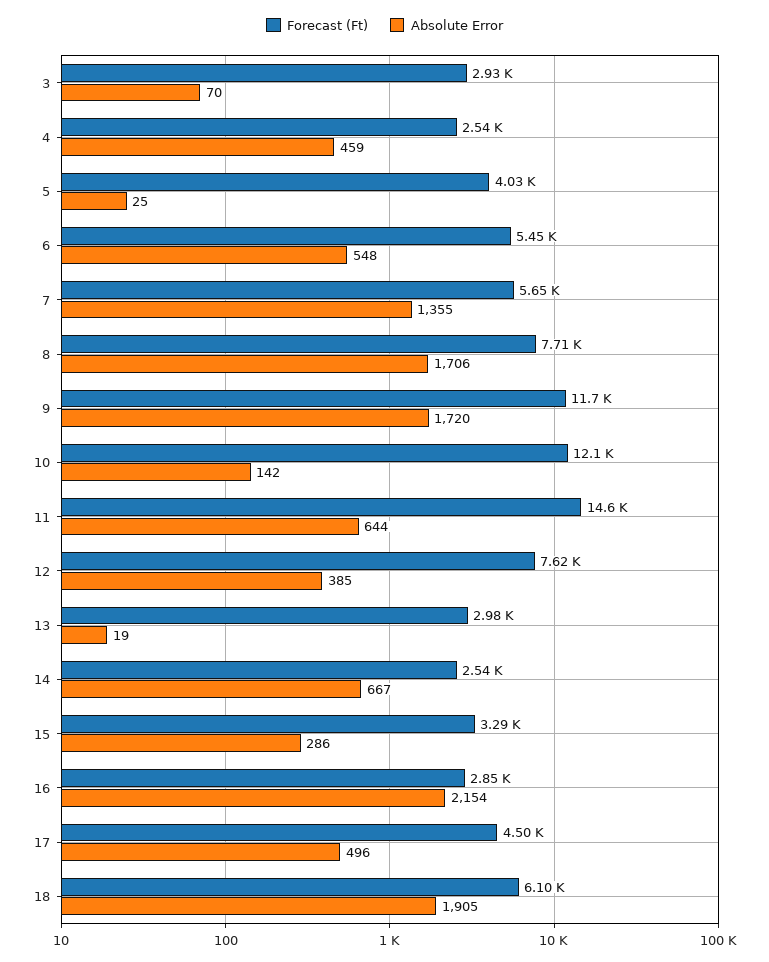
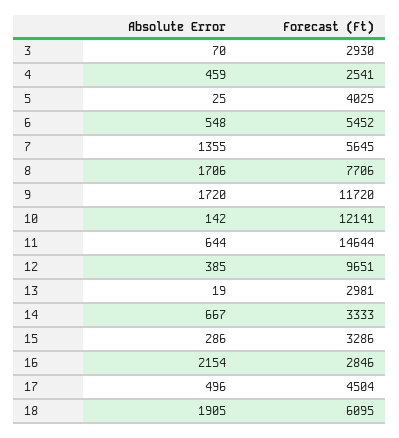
  {
    "Forecast (Ft)": {
      "3": 2930,
      "4": 2541,
      "5": 4025,
      "6": 5452,
      "7": 5645,
      "8": 7706,
      "9": 11720,
      "10": 12141,
      "11": 14644,
-     "12": 7620,
+     "12": 9651,
      "13": 2981,
-     "14": 2540,
+     "14": 3333,
      "15": 3286,
      "16": 2846,
      "17": 4504,
      "18": 6095
    },
    "Absolute Error": {
      "3": 70,
      "4": 459,
      "5": 25,
      "6": 548,
      "7": 1355,
      "8": 1706,
      "9": 1720,
      "10": 142,
      "11": 644,
      "12": 385,
      "13": 19,
      "14": 667,
      "15": 286,
      "16": 2154,
      "17": 496,
      "18": 1905
    }
  }

